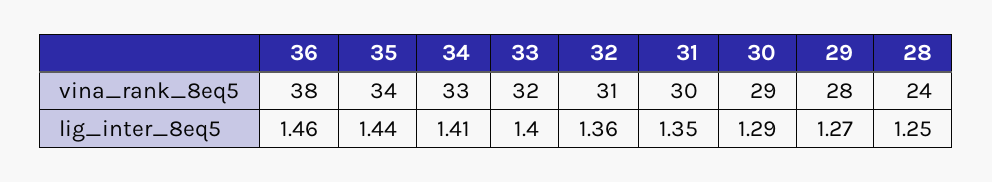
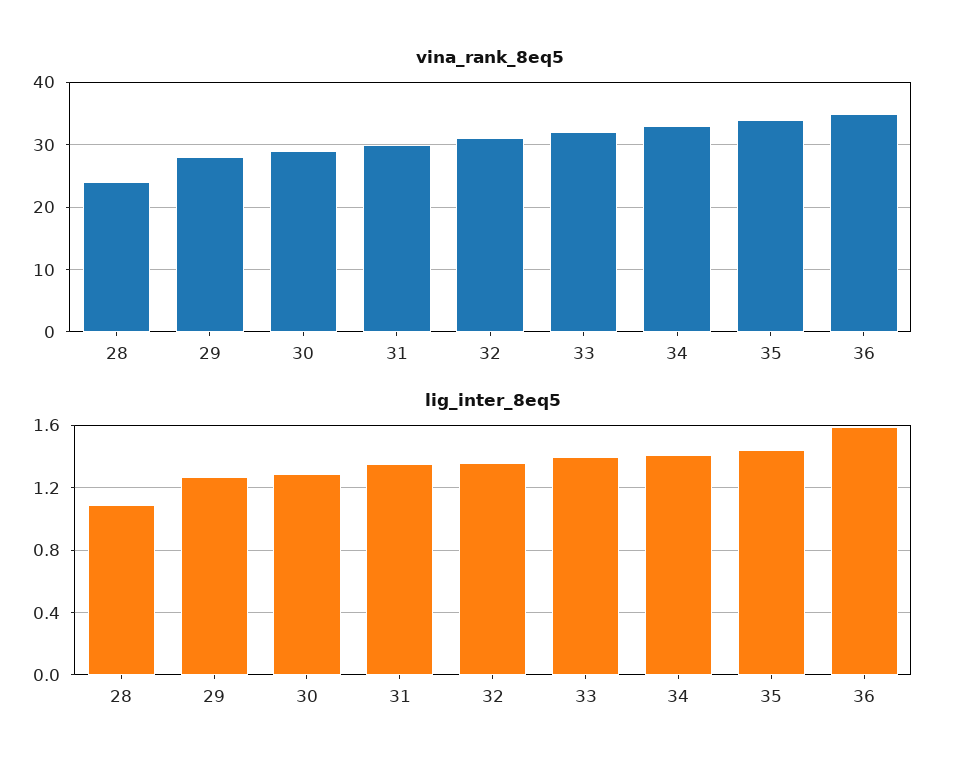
  {
    "vina_rank_8eq5": {
-     "36": 38,
+     "36": 35,
      "35": 34,
      "34": 33,
      "33": 32,
      "32": 31,
      "31": 30,
      "30": 29,
      "29": 28,
      "28": 24
    },
    "lig_inter_8eq5": {
-     "36": 1.46,
+     "36": 1.6,
      "35": 1.44,
      "34": 1.41,
      "33": 1.4,
      "32": 1.36,
      "31": 1.35,
      "30": 1.29,
      "29": 1.27,
-     "28": 1.25
+     "28": 1.1
    }
  }

